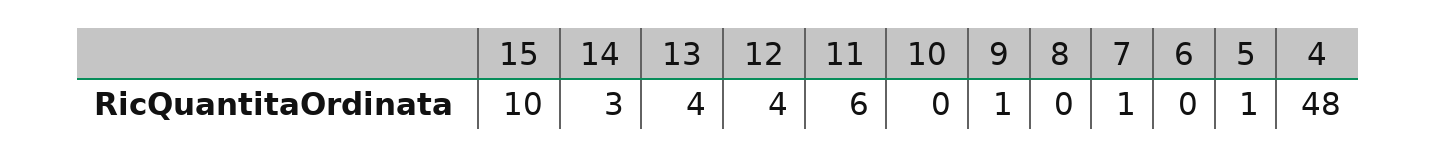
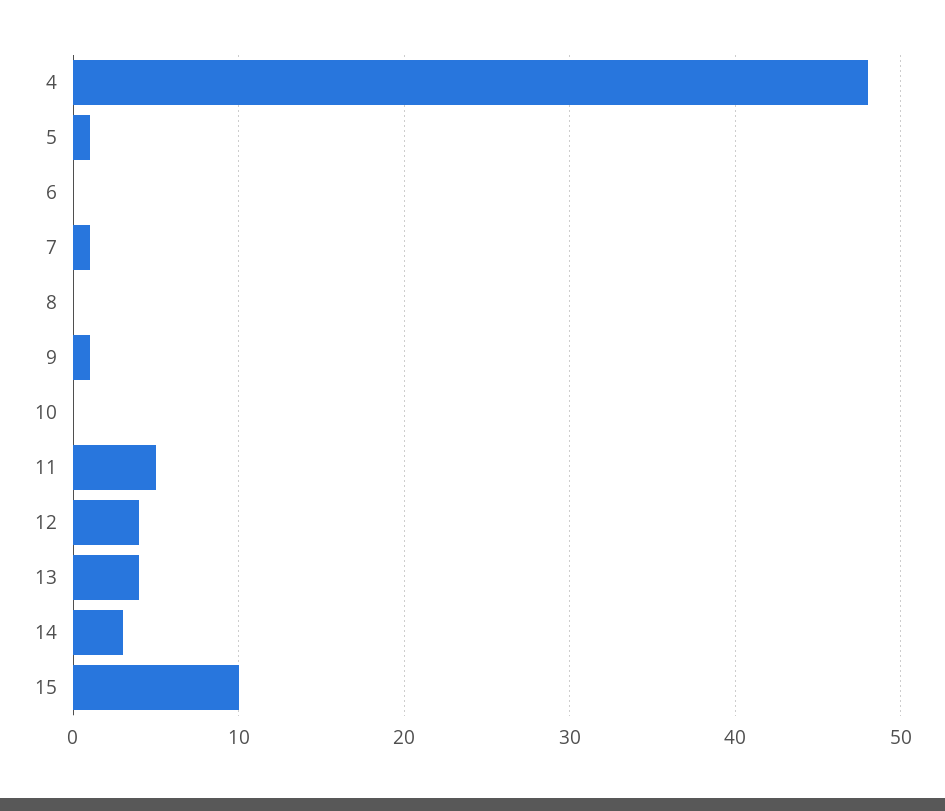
  {
    "15": 10,
    "14": 3,
    "13": 4,
    "12": 4,
-   "11": 6,
+   "11": 5,
    "10": 0,
    "9": 1,
    "8": 0,
    "7": 1,
    "6": 0,
    "5": 1,
    "4": 48
  }

